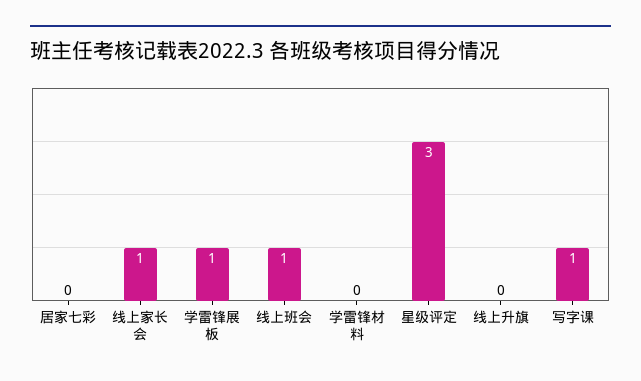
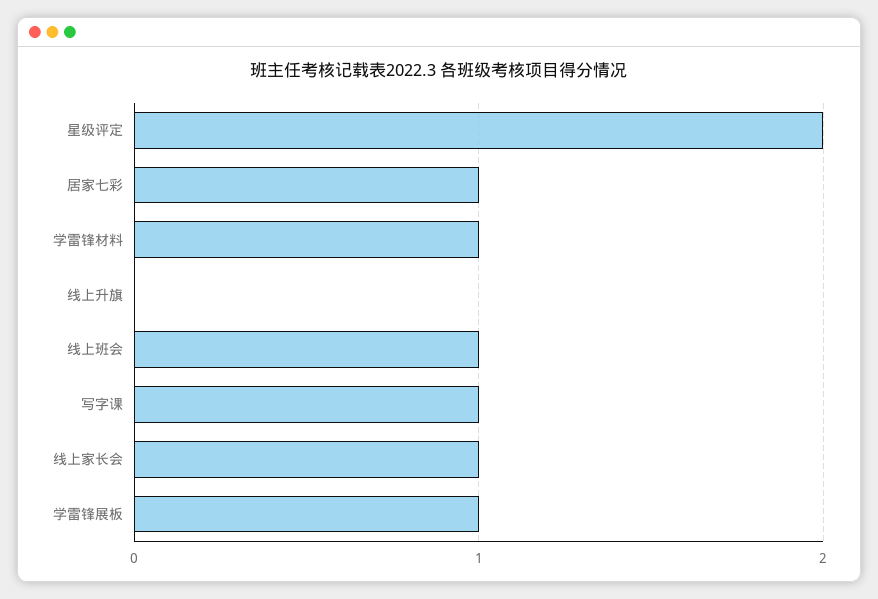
  {
-   "居家七彩": 0,
+   "居家七彩": 1,
    "线上家长会": 1,
    "学雷锋展板": 1,
    "线上班会": 1,
-   "学雷锋材料": 0,
+   "学雷锋材料": 1,
-   "星级评定": 3,
+   "星级评定": 2,
    "线上升旗": 0,
    "写字课": 1
  }

